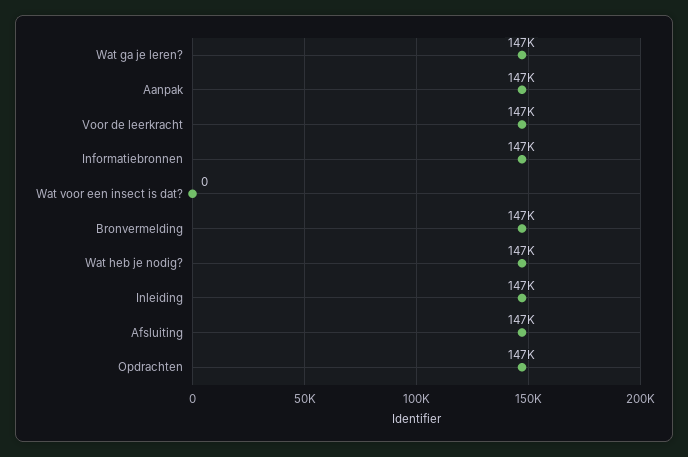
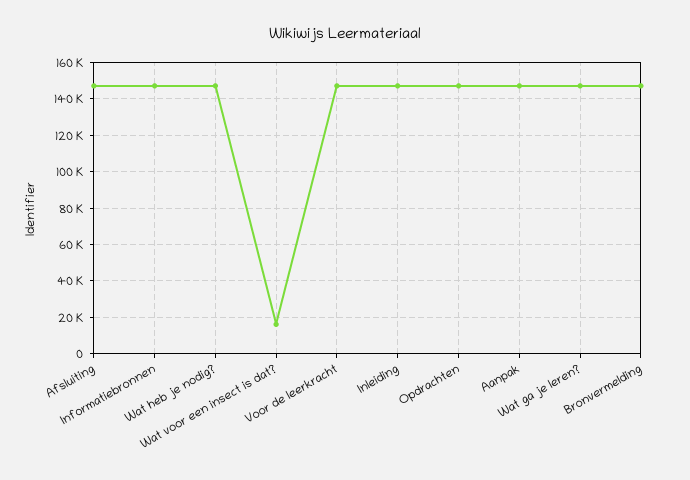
  {
    "Wat ga je leren?": 147000,
    "Aanpak": 147000,
    "Voor de leerkracht": 147000,
    "Informatiebronnen": 147000,
-   "Wat voor een insect is dat?": 0,
+   "Wat voor een insect is dat?": 15000,
    "Bronvermelding": 147000,
    "Wat heb je nodig?": 147000,
    "Inleiding": 147000,
    "Afsluiting": 147000,
    "Opdrachten": 147000
  }

